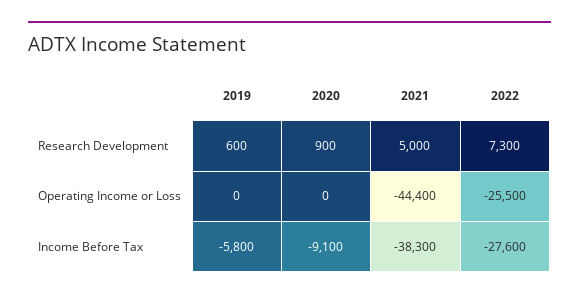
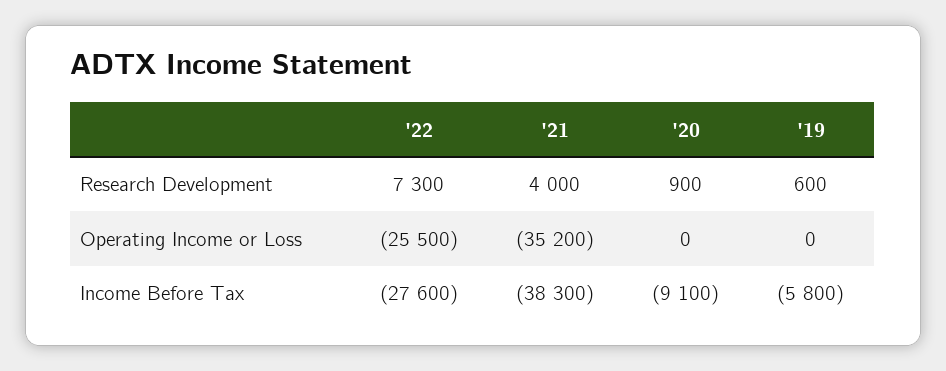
  {
    "2019": {
      "Research Development": 600,
      "Operating Income or Loss": 0,
      "Income Before Tax": -5800
    },
    "2020": {
      "Research Development": 900,
      "Operating Income or Loss": 0,
      "Income Before Tax": -9100
    },
    "2021": {
-     "Research Development": 5000,
+     "Research Development": 4000,
-     "Operating Income or Loss": -44400,
+     "Operating Income or Loss": -35200,
      "Income Before Tax": -38300
    },
    "2022": {
      "Research Development": 7300,
      "Operating Income or Loss": -25500,
      "Income Before Tax": -27600
    }
  }

